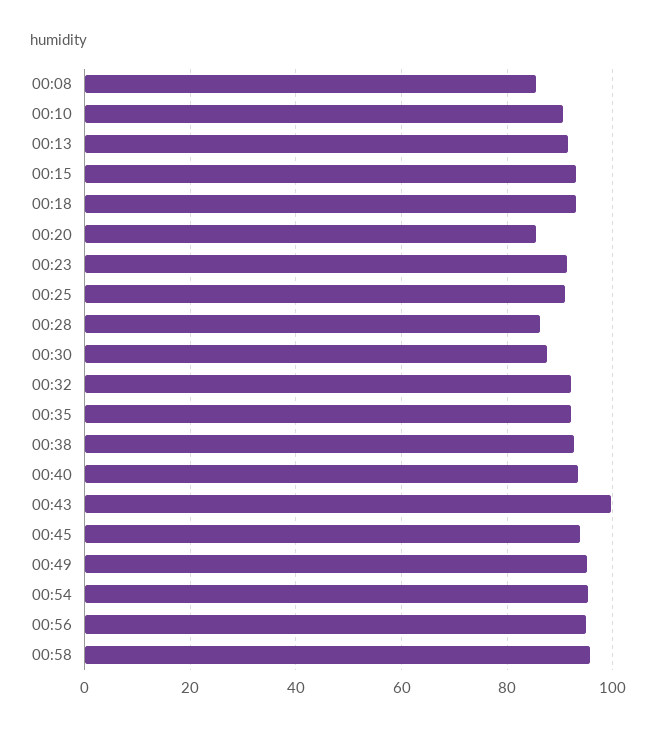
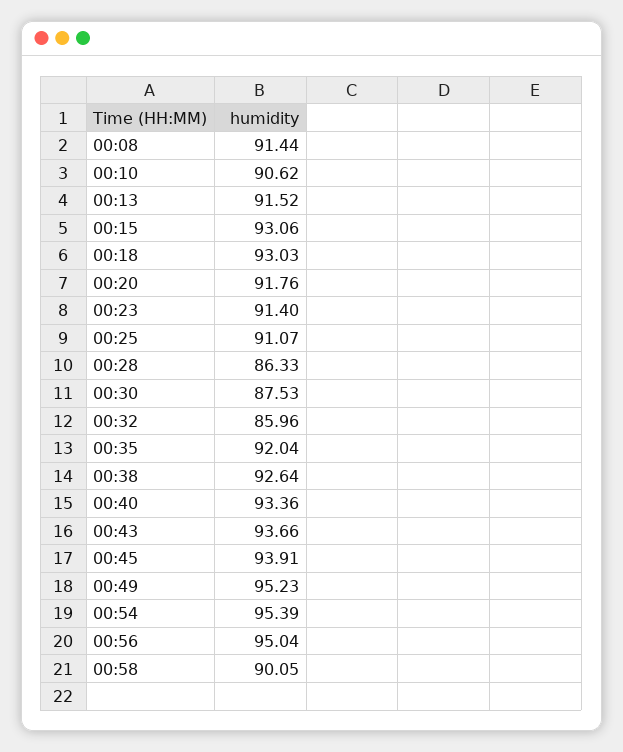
  {
-   "00:08": 86,
+   "00:08": 91.44,
    "00:10": 90.62,
    "00:13": 91.52,
    "00:15": 93.06,
    "00:18": 93.03,
-   "00:20": 86,
+   "00:20": 91.76,
    "00:23": 91.4,
    "00:25": 91.07,
    "00:28": 86.33,
    "00:30": 87.53,
-   "00:32": 92,
+   "00:32": 85.96,
    "00:35": 92.04,
    "00:38": 92.64,
    "00:40": 93.36,
-   "00:43": 100,
+   "00:43": 93.66,
    "00:45": 93.91,
    "00:49": 95.23,
    "00:54": 95.39,
    "00:56": 95.04,
-   "00:58": 96
+   "00:58": 90.05
  }

